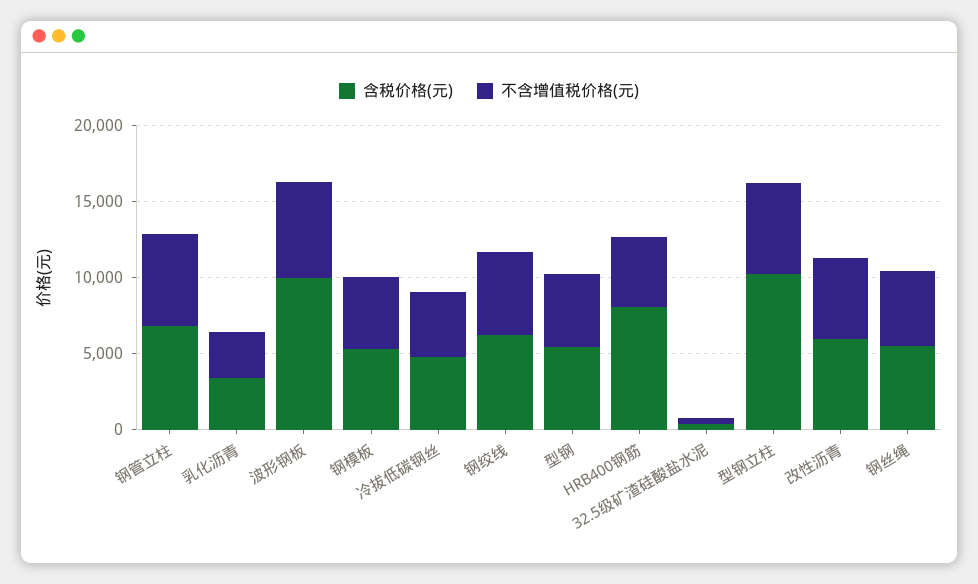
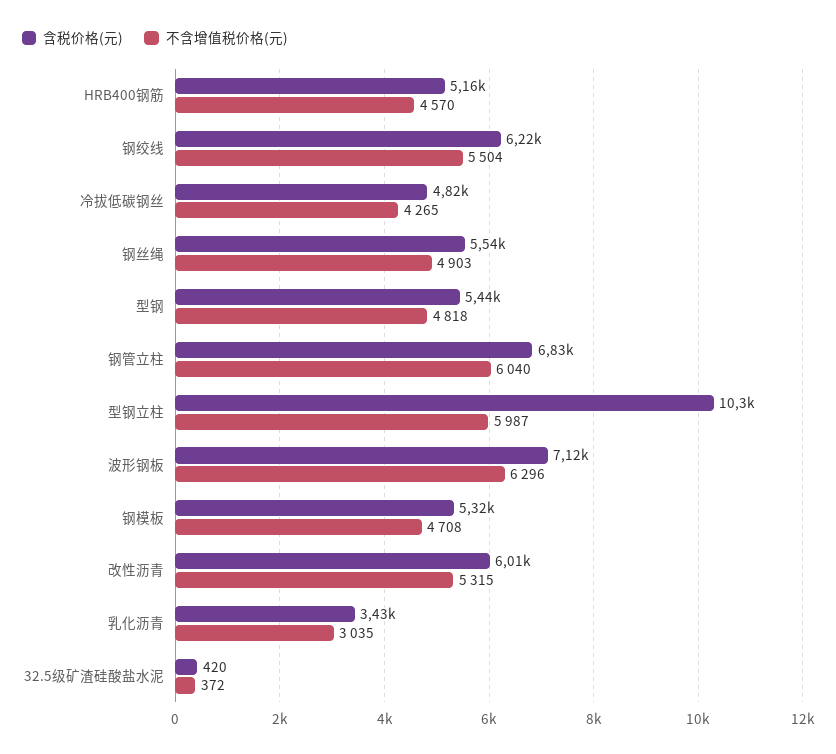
  {
    "含税价格(元)": {
      "钢管立柱": 6830,
      "乳化沥青": 3430,
-     "波形钢板": 10000,
+     "波形钢板": 7120,
      "钢模板": 5320,
      "冷拔低碳钢丝": 4820,
      "钢绞线": 6220,
      "型钢": 5440,
-     "HRB400钢筋": 8000,
+     "HRB400钢筋": 5160,
      "32.5级矿渣硅酸盐水泥": 420,
      "型钢立柱": 10300,
      "改性沥青": 6010,
      "钢丝绳": 5540
    },
    "不含增值税价格(元)": {
      "钢管立柱": 6040,
      "乳化沥青": 3035,
      "波形钢板": 6296,
      "钢模板": 4708,
      "冷拔低碳钢丝": 4265,
      "钢绞线": 5504,
      "型钢": 4818,
      "HRB400钢筋": 4570,
      "32.5级矿渣硅酸盐水泥": 372,
      "型钢立柱": 5987,
      "改性沥青": 5315,
      "钢丝绳": 4903
    }
  }

